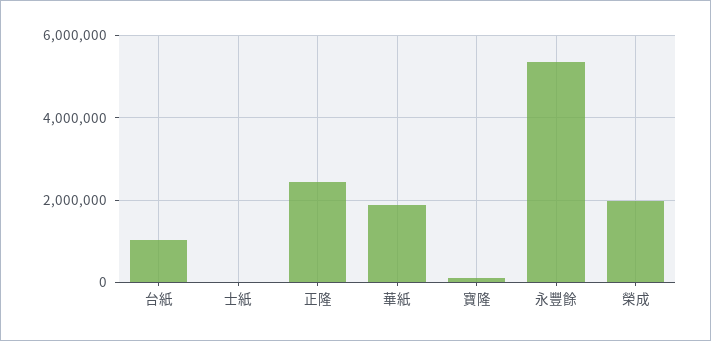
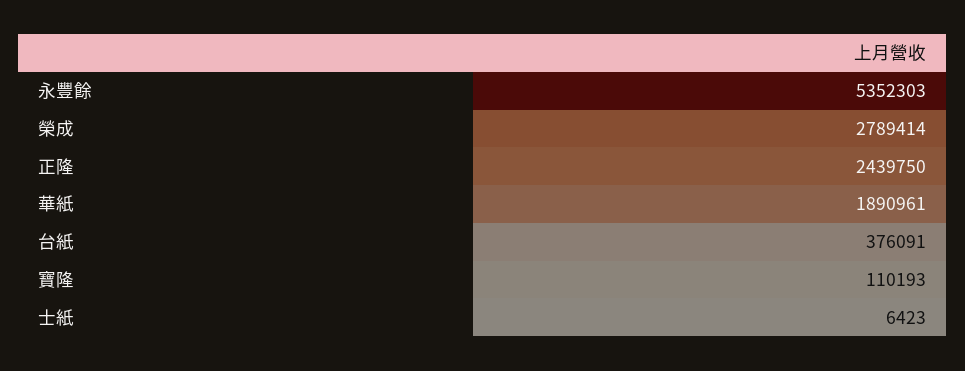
  {
-   "台紙": 1000000,
+   "台紙": 376091,
    "士紙": 6423,
    "正隆": 2439750,
    "華紙": 1890961,
    "寶隆": 110193,
    "永豐餘": 5352303,
-   "榮成": 2000000
+   "榮成": 2789414
  }

